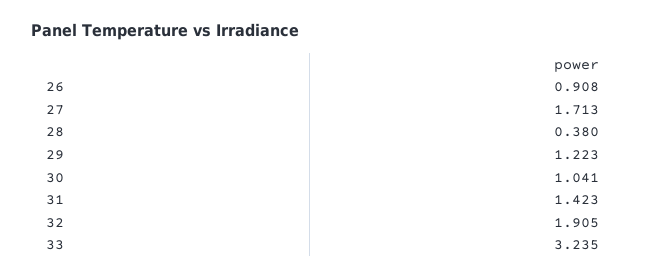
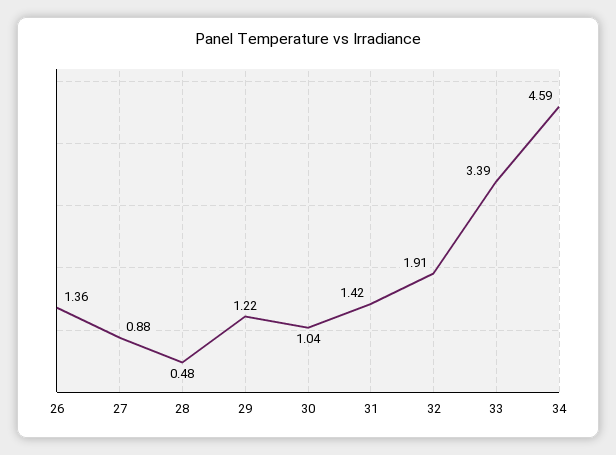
  {
-   "26": 0.908,
+   "26": 1.36,
-   "27": 1.713,
+   "27": 0.88,
-   "28": 0.38,
+   "28": 0.48,
    "29": 1.223,
    "30": 1.041,
    "31": 1.423,
    "32": 1.905,
-   "33": 3.235
+   "33": 3.39,
+   "34": 4.59
  }

